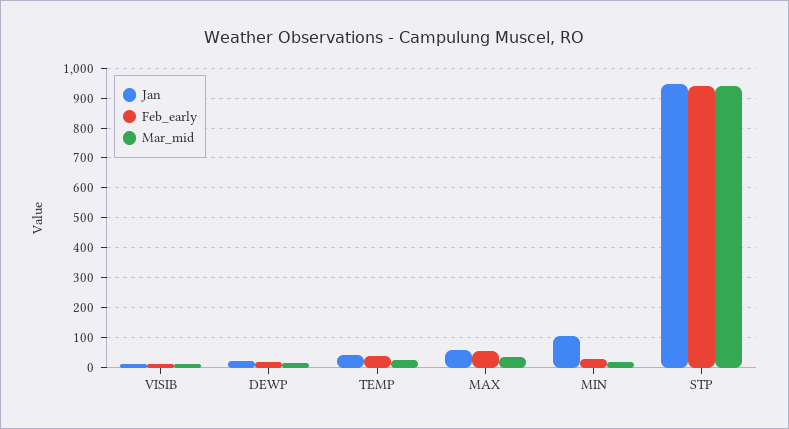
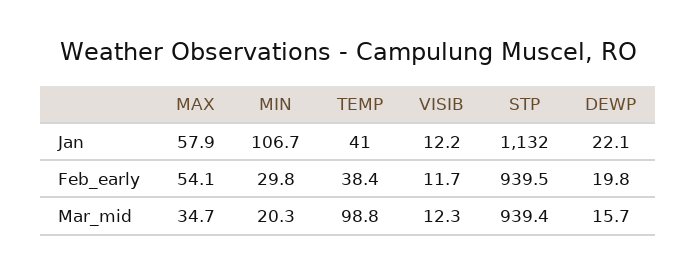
  {
    "Jan": {
      "VISIB": 12.2,
      "DEWP": 22.1,
      "TEMP": 41,
      "MAX": 57.9,
      "MIN": 106.7,
-     "STP": 950
+     "STP": 1132
    },
    "Feb_early": {
      "VISIB": 11.7,
      "DEWP": 19.8,
      "TEMP": 38.4,
      "MAX": 54.1,
      "MIN": 29.8,
      "STP": 939.5
    },
    "Mar_mid": {
      "VISIB": 12.3,
      "DEWP": 15.7,
-     "TEMP": 25,
+     "TEMP": 98.8,
      "MAX": 34.7,
      "MIN": 20.3,
      "STP": 939.4
    }
  }

